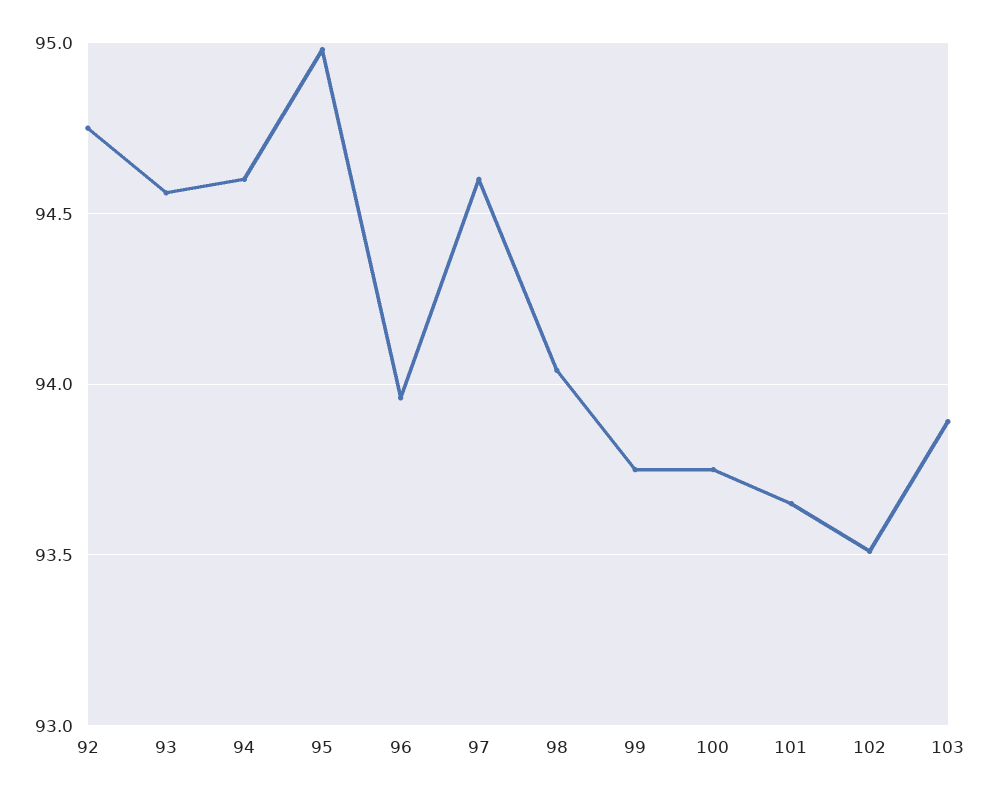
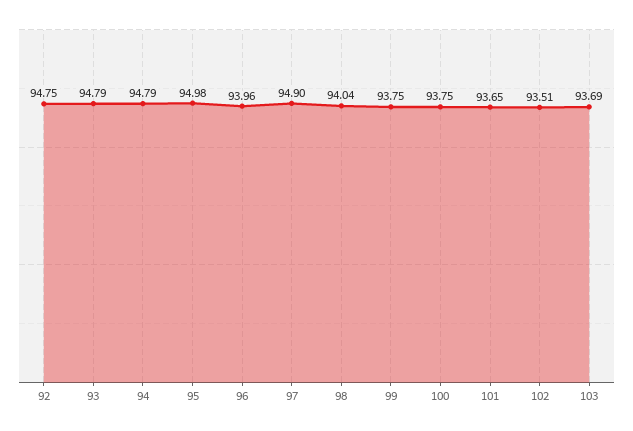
  {
    "92": 94.75,
-   "93": 94.55,
+   "93": 94.79,
-   "94": 94.6,
+   "94": 94.79,
    "95": 94.98,
    "96": 93.96,
-   "97": 94.6,
+   "97": 94.9,
    "98": 94.04,
    "99": 93.75,
    "100": 93.75,
    "101": 93.65,
    "102": 93.51,
-   "103": 93.9
+   "103": 93.69
  }

